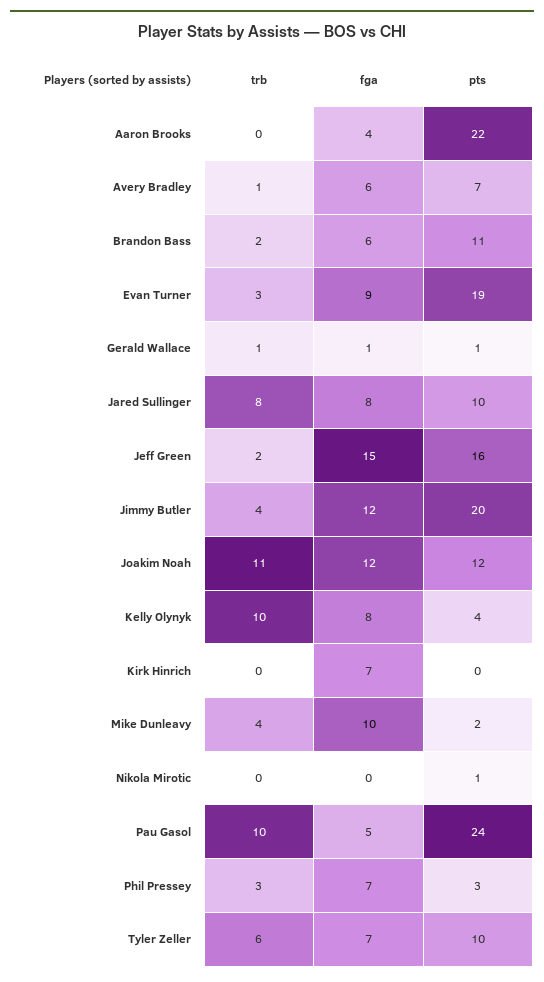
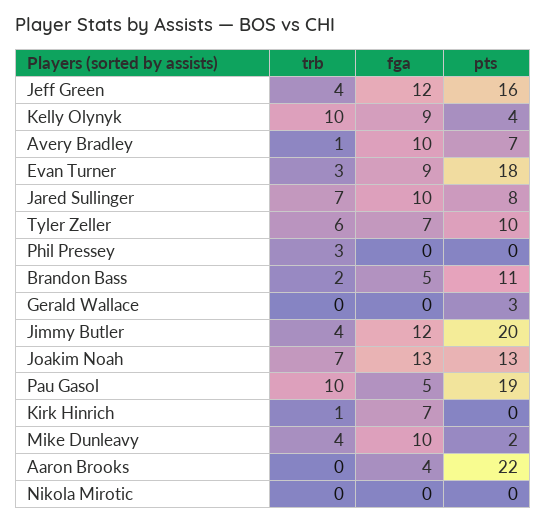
  {
    "trb": {
      "Aaron Brooks": 0,
      "Avery Bradley": 1,
      "Brandon Bass": 2,
      "Evan Turner": 3,
-     "Gerald Wallace": 1,
+     "Gerald Wallace": 0,
-     "Jared Sullinger": 8,
+     "Jared Sullinger": 7,
-     "Jeff Green": 2,
+     "Jeff Green": 4,
      "Jimmy Butler": 4,
-     "Joakim Noah": 11,
+     "Joakim Noah": 7,
      "Kelly Olynyk": 10,
-     "Kirk Hinrich": 0,
+     "Kirk Hinrich": 1,
      "Mike Dunleavy": 4,
      "Nikola Mirotic": 0,
      "Pau Gasol": 10,
      "Phil Pressey": 3,
      "Tyler Zeller": 6
    },
    "fga": {
      "Aaron Brooks": 4,
-     "Avery Bradley": 6,
+     "Avery Bradley": 10,
-     "Brandon Bass": 6,
+     "Brandon Bass": 5,
      "Evan Turner": 9,
-     "Gerald Wallace": 1,
+     "Gerald Wallace": 0,
-     "Jared Sullinger": 8,
+     "Jared Sullinger": 10,
-     "Jeff Green": 15,
+     "Jeff Green": 12,
      "Jimmy Butler": 12,
-     "Joakim Noah": 12,
+     "Joakim Noah": 13,
-     "Kelly Olynyk": 8,
+     "Kelly Olynyk": 9,
      "Kirk Hinrich": 7,
      "Mike Dunleavy": 10,
      "Nikola Mirotic": 0,
      "Pau Gasol": 5,
-     "Phil Pressey": 7,
+     "Phil Pressey": 0,
      "Tyler Zeller": 7
    },
    "pts": {
      "Aaron Brooks": 22,
      "Avery Bradley": 7,
      "Brandon Bass": 11,
-     "Evan Turner": 19,
+     "Evan Turner": 18,
-     "Gerald Wallace": 1,
+     "Gerald Wallace": 3,
-     "Jared Sullinger": 10,
+     "Jared Sullinger": 8,
      "Jeff Green": 16,
      "Jimmy Butler": 20,
-     "Joakim Noah": 12,
+     "Joakim Noah": 13,
      "Kelly Olynyk": 4,
      "Kirk Hinrich": 0,
      "Mike Dunleavy": 2,
-     "Nikola Mirotic": 1,
+     "Nikola Mirotic": 0,
-     "Pau Gasol": 24,
+     "Pau Gasol": 19,
-     "Phil Pressey": 3,
+     "Phil Pressey": 0,
      "Tyler Zeller": 10
    }
  }

